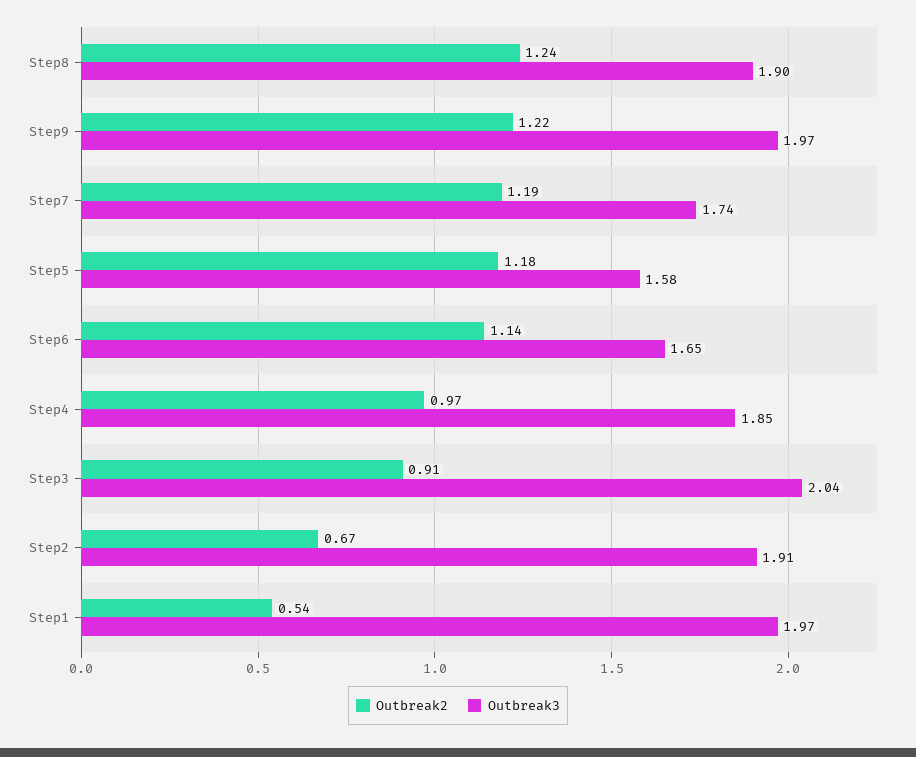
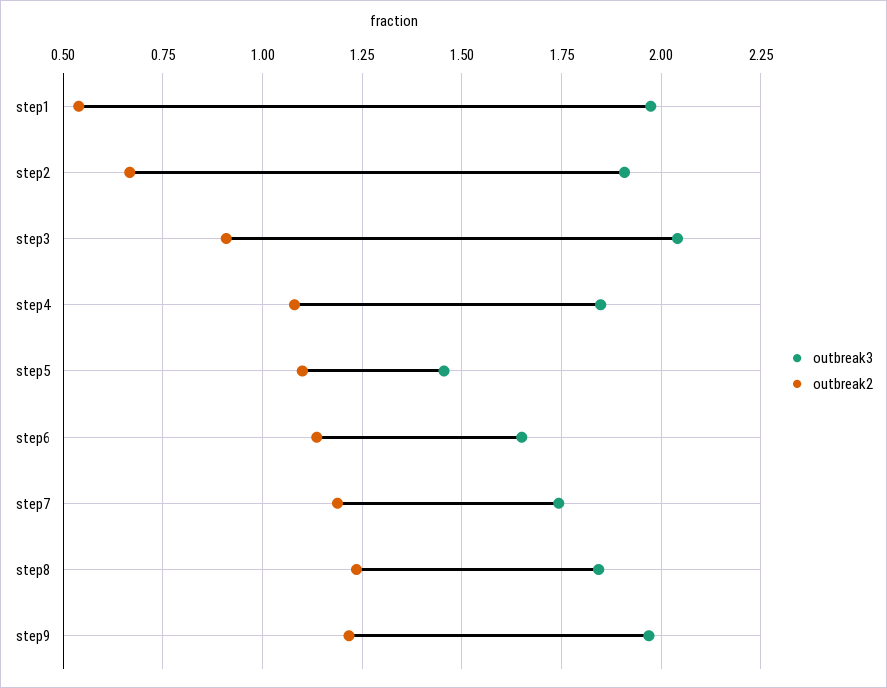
  {
    "Outbreak2": {
      "Step8": 1.24,
      "Step9": 1.22,
      "Step7": 1.19,
-     "Step5": 1.18,
+     "Step5": 1.1,
      "Step6": 1.14,
-     "Step4": 0.97,
+     "Step4": 1.075,
      "Step3": 0.91,
      "Step2": 0.67,
      "Step1": 0.54
    },
    "Outbreak3": {
-     "Step8": 1.9,
+     "Step8": 1.85,
      "Step9": 1.97,
      "Step7": 1.74,
-     "Step5": 1.58,
+     "Step5": 1.45,
      "Step6": 1.65,
      "Step4": 1.85,
      "Step3": 2.04,
      "Step2": 1.91,
      "Step1": 1.97
    }
  }

